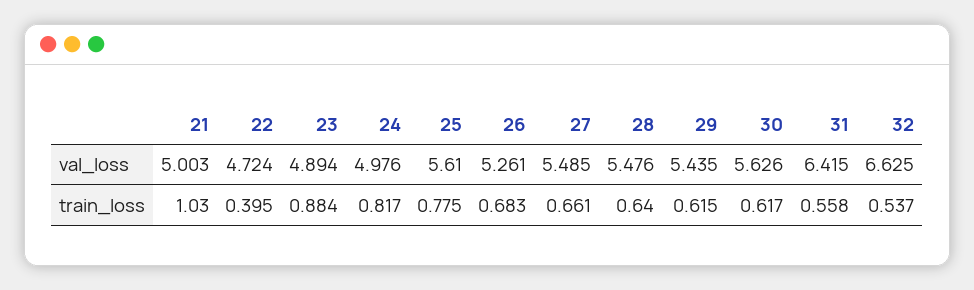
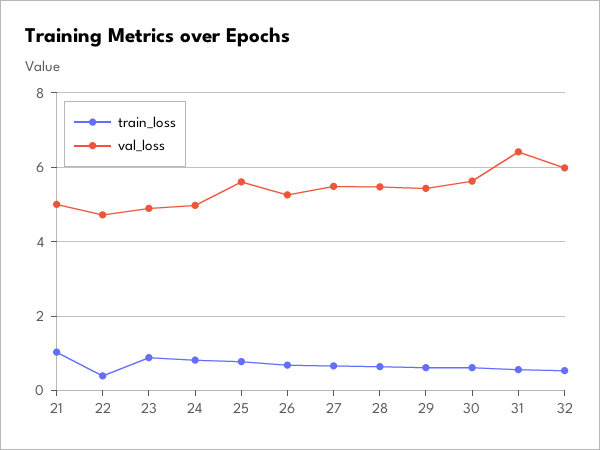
  {
    "val_loss": {
      "21": 5.003,
      "22": 4.724,
      "23": 4.894,
      "24": 4.976,
      "25": 5.61,
      "26": 5.261,
      "27": 5.485,
      "28": 5.476,
      "29": 5.435,
      "30": 5.626,
      "31": 6.415,
-     "32": 6.625
+     "32": 6
    },
    "train_loss": {
      "21": 1.03,
      "22": 0.395,
      "23": 0.884,
      "24": 0.817,
      "25": 0.775,
      "26": 0.683,
      "27": 0.661,
      "28": 0.64,
      "29": 0.615,
      "30": 0.617,
      "31": 0.558,
      "32": 0.537
    }
  }

